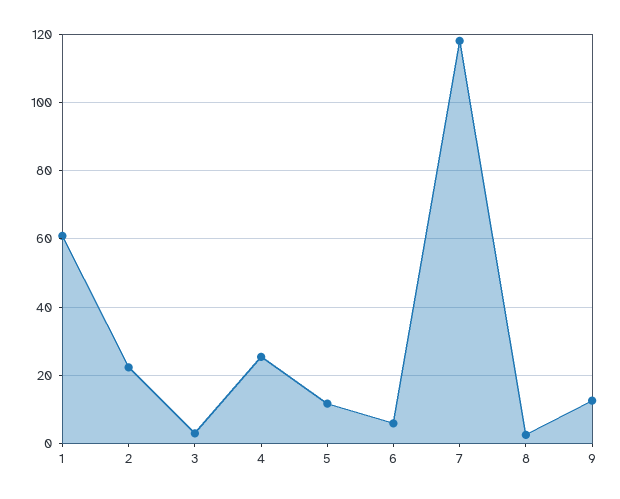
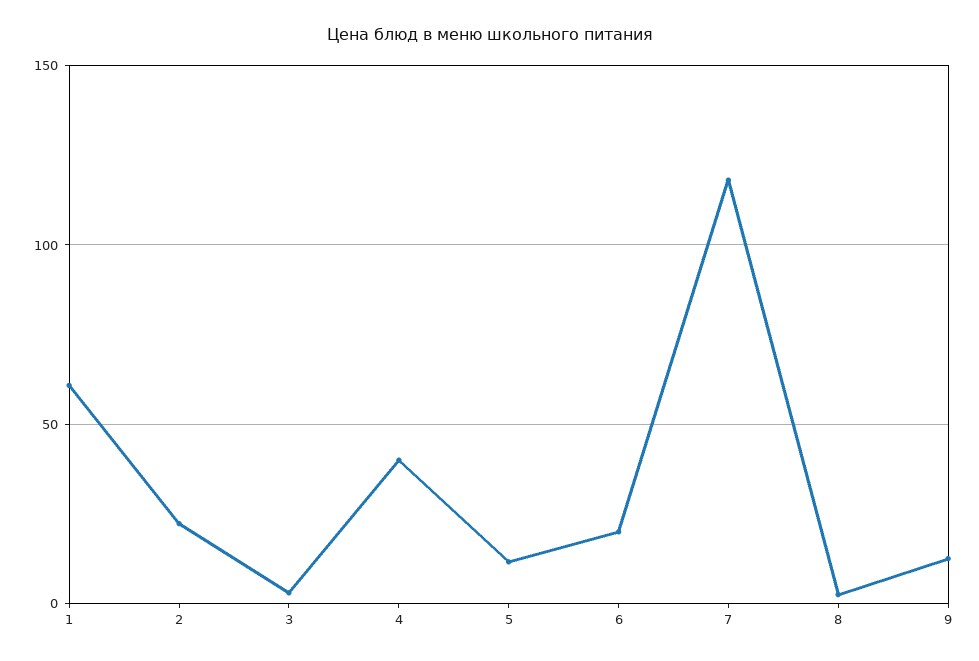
  {
    "1": 60,
    "2": 22,
    "3": 4,
-   "4": 26,
+   "4": 40,
    "5": 12,
-   "6": 6,
+   "6": 20,
    "7": 118,
    "8": 2,
    "9": 12
  }

